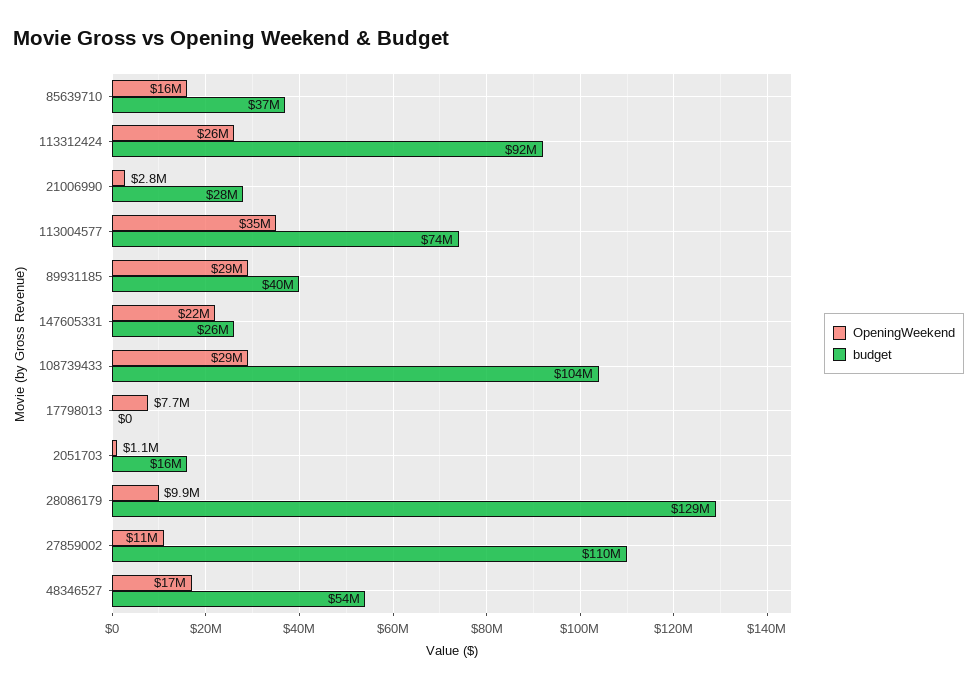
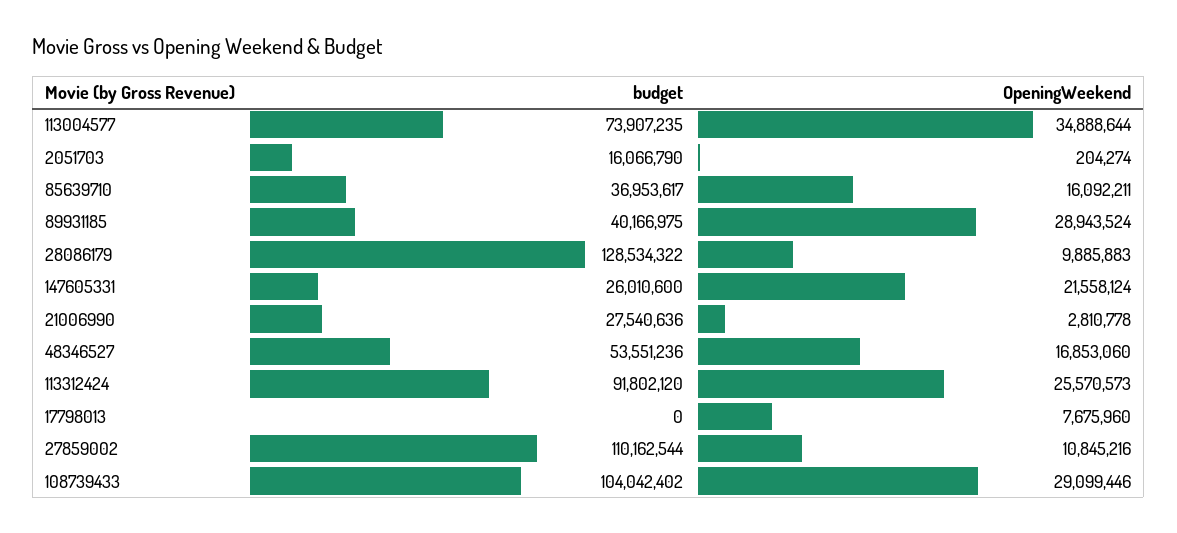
  {
    "OpeningWeekend": {
      "85639710": 16092211,
      "113312424": 25570573,
      "21006990": 2810778,
      "113004577": 34888644,
      "89931185": 28943524,
      "147605331": 21558124,
      "108739433": 29099446,
      "17798013": 7675960,
-     "2051703": 1100000,
+     "2051703": 204274,
      "28086179": 9885883,
      "27859002": 10845216,
      "48346527": 16853060
    },
    "budget": {
      "85639710": 36953617,
      "113312424": 91802120,
      "21006990": 27540636,
      "113004577": 73907235,
      "89931185": 40166975,
      "147605331": 26010600,
      "108739433": 104042402,
      "17798013": 0,
      "2051703": 16066790,
      "28086179": 128534322,
      "27859002": 110162544,
      "48346527": 53551236
    }
  }

